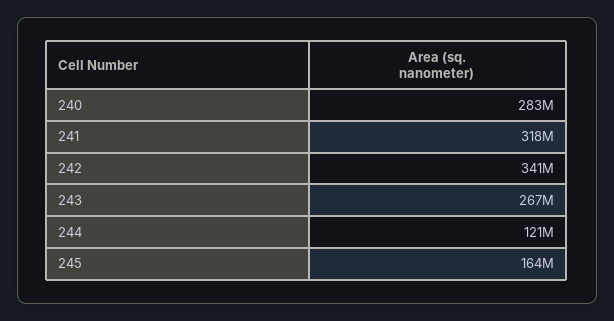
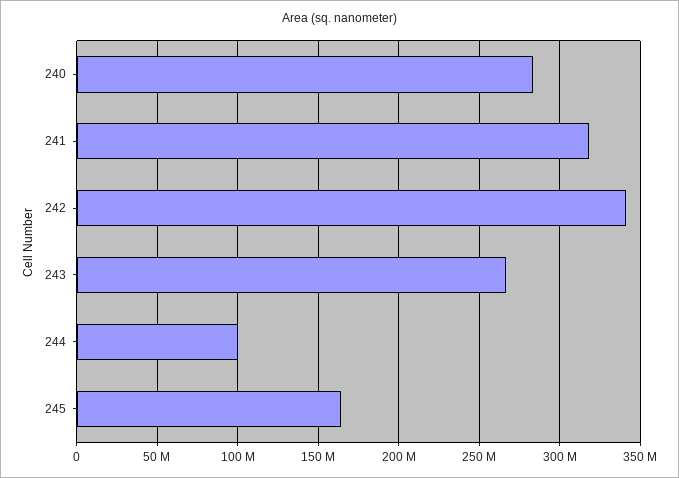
  {
    "240": 283000000,
    "241": 318000000,
    "242": 341000000,
    "243": 267000000,
-   "244": 121000000,
+   "244": 100000000,
    "245": 164000000
  }

